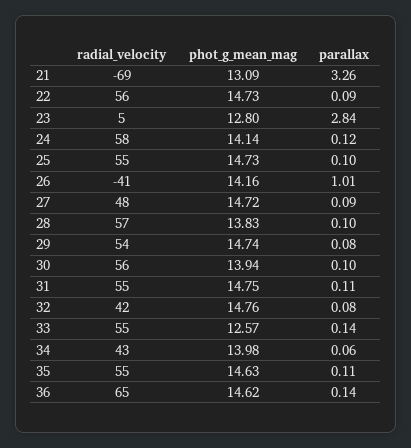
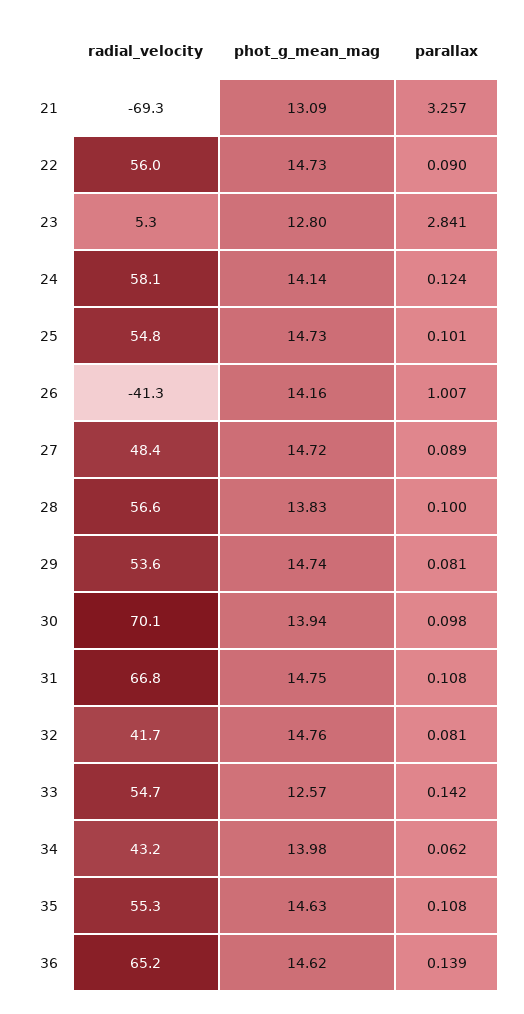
  {
    "radial_velocity": {
      "21": -69.3,
      "22": 56,
      "23": 5.3,
      "24": 58.1,
      "25": 54.8,
      "26": -41.3,
      "27": 48.4,
      "28": 56.6,
      "29": 53.6,
-     "30": 56,
+     "30": 70.1,
-     "31": 55,
+     "31": 66.8,
      "32": 41.7,
      "33": 54.7,
      "34": 43.2,
      "35": 55.3,
      "36": 65.2
    },
    "phot_g_mean_mag": {
      "21": 13.09,
      "22": 14.73,
      "23": 12.8,
      "24": 14.14,
      "25": 14.73,
      "26": 14.16,
      "27": 14.72,
      "28": 13.83,
      "29": 14.74,
      "30": 13.94,
      "31": 14.75,
      "32": 14.76,
      "33": 12.57,
      "34": 13.98,
      "35": 14.63,
      "36": 14.62
    },
    "parallax": {
      "21": 3.257,
      "22": 0.09,
      "23": 2.841,
      "24": 0.124,
      "25": 0.101,
      "26": 1.007,
      "27": 0.089,
      "28": 0.1,
      "29": 0.081,
      "30": 0.098,
      "31": 0.108,
      "32": 0.081,
      "33": 0.142,
      "34": 0.062,
      "35": 0.108,
      "36": 0.139
    }
  }

